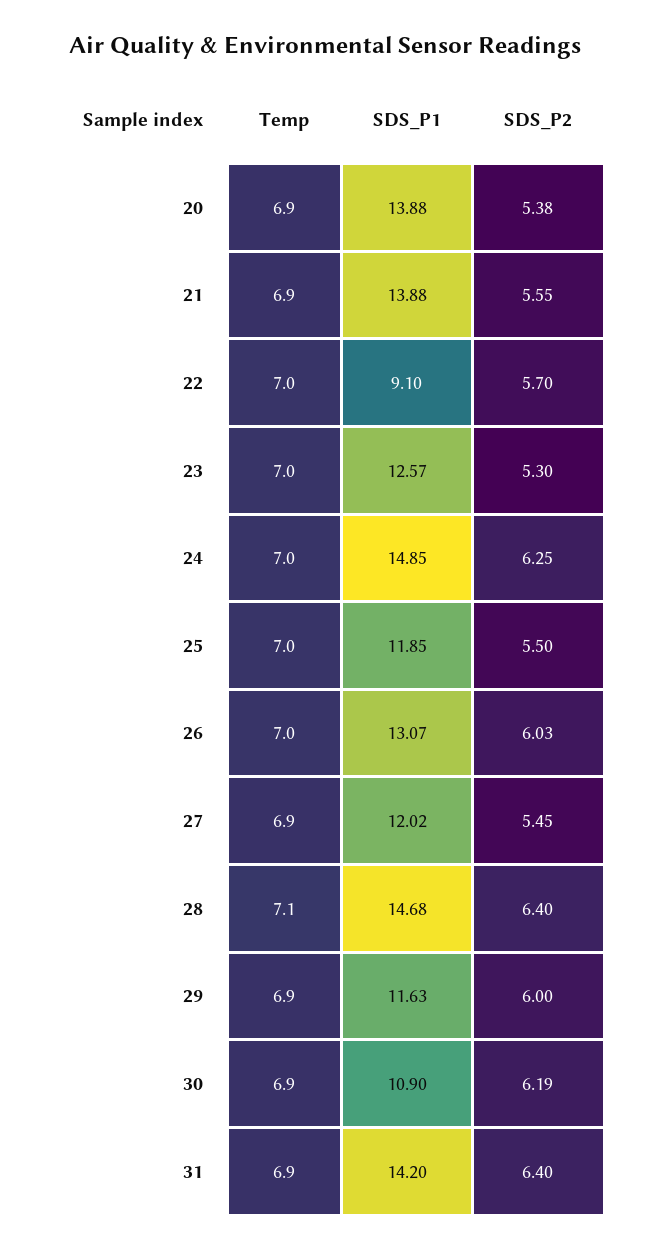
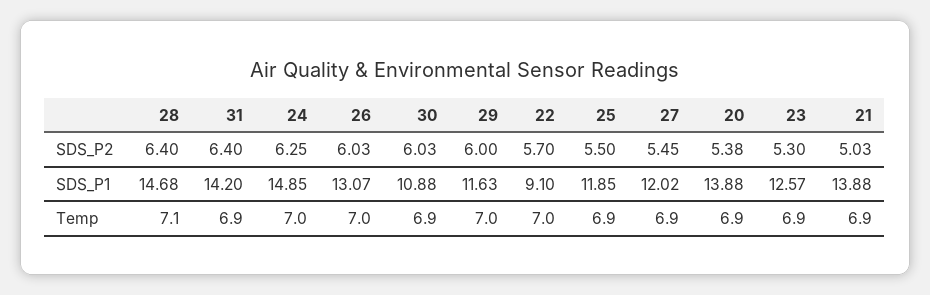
  {
    "Temp": {
      "20": 6.9,
      "21": 6.9,
      "22": 7,
-     "23": 7,
+     "23": 6.9,
      "24": 7,
-     "25": 7,
+     "25": 6.9,
      "26": 7,
      "27": 6.9,
      "28": 7.1,
-     "29": 6.9,
+     "29": 7,
      "30": 6.9,
      "31": 6.9
    },
    "SDS_P1": {
      "20": 13.88,
      "21": 13.88,
      "22": 9.1,
      "23": 12.57,
      "24": 14.85,
      "25": 11.85,
      "26": 13.07,
      "27": 12.02,
      "28": 14.68,
      "29": 11.63,
-     "30": 10.9,
+     "30": 10.88,
      "31": 14.2
    },
    "SDS_P2": {
      "20": 5.38,
-     "21": 5.55,
+     "21": 5.03,
      "22": 5.7,
      "23": 5.3,
      "24": 6.25,
      "25": 5.5,
      "26": 6.03,
      "27": 5.45,
      "28": 6.4,
      "29": 6,
-     "30": 6.19,
+     "30": 6.03,
      "31": 6.4
    }
  }

